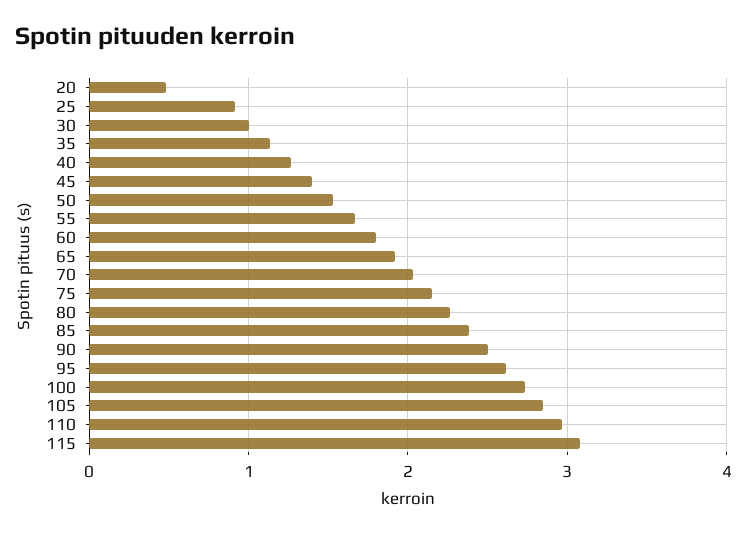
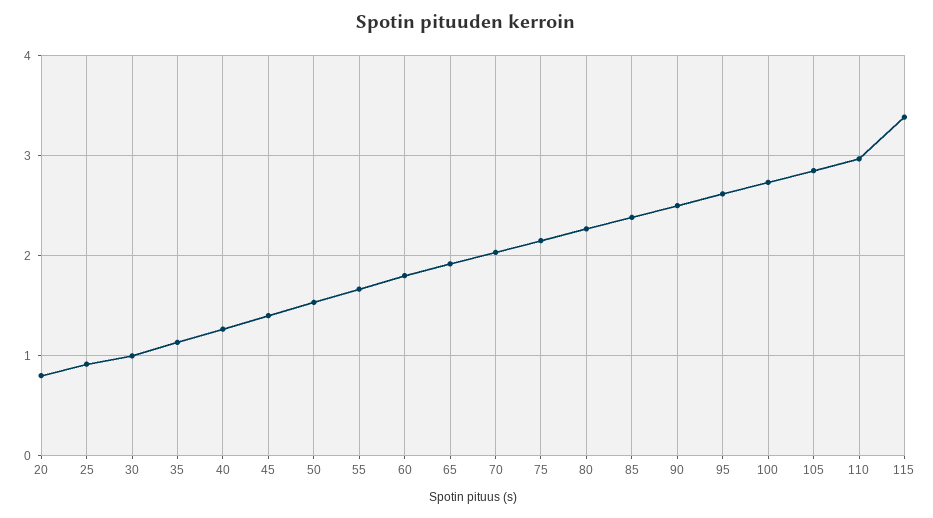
  {
-   "20": 0.5,
+   "20": 0.8,
    "25": 0.9,
    "30": 1,
    "35": 1.1,
    "40": 1.3,
    "45": 1.4,
    "50": 1.5,
    "55": 1.7,
    "60": 1.8,
    "65": 1.9,
    "70": 2,
    "75": 2.2,
    "80": 2.3,
    "85": 2.4,
    "90": 2.5,
    "95": 2.6,
    "100": 2.7,
    "105": 2.9,
    "110": 3,
-   "115": 3.1
+   "115": 3.4
  }

